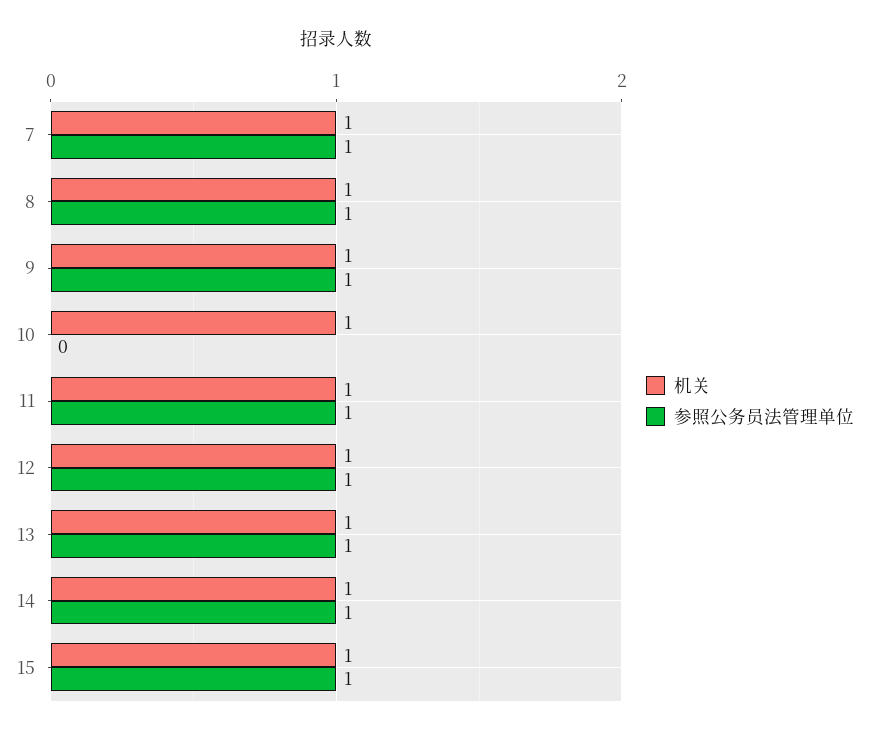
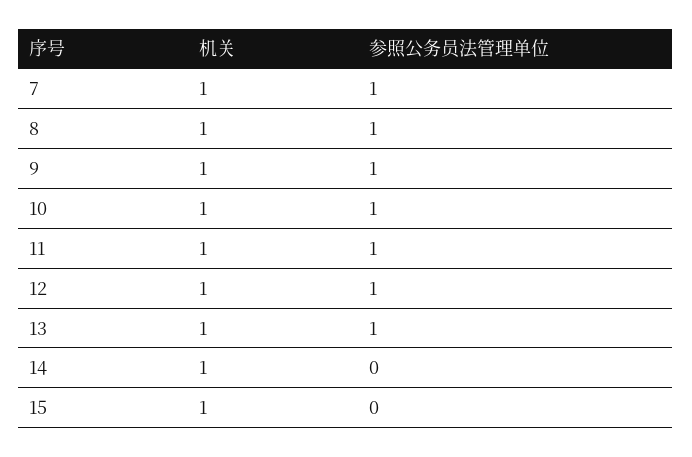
  {
    "机关": {
      "7": 1,
      "8": 1,
      "9": 1,
      "10": 1,
      "11": 1,
      "12": 1,
      "13": 1,
      "14": 1,
      "15": 1
    },
    "参照公务员法管理单位": {
      "7": 1,
      "8": 1,
      "9": 1,
-     "10": 0,
+     "10": 1,
      "11": 1,
      "12": 1,
      "13": 1,
-     "14": 1,
+     "14": 0,
-     "15": 1
+     "15": 0
    }
  }

